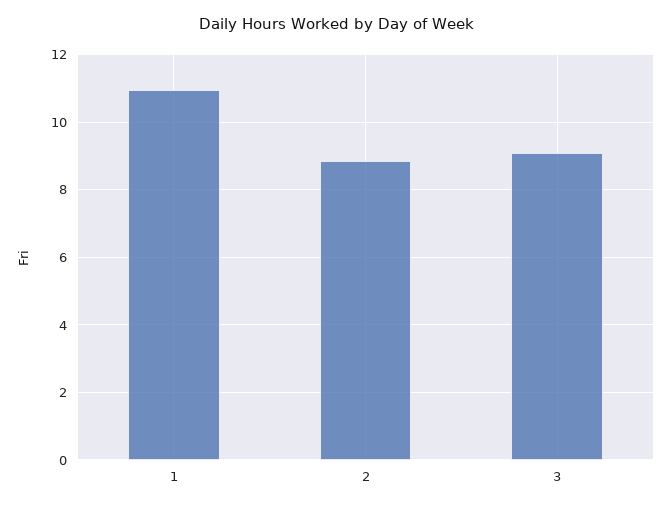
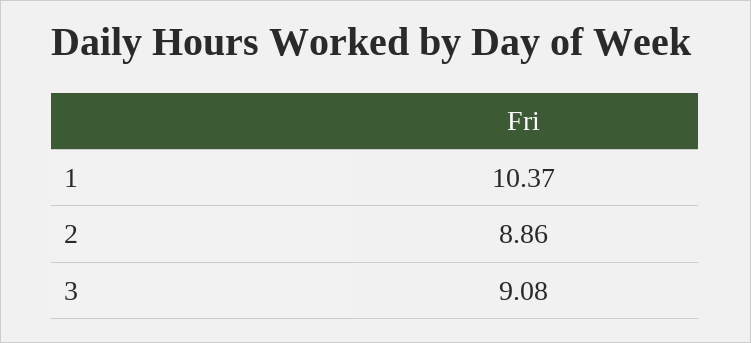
  {
-   "1": 11,
+   "1": 10.37,
    "2": 8.86,
    "3": 9.08
  }

